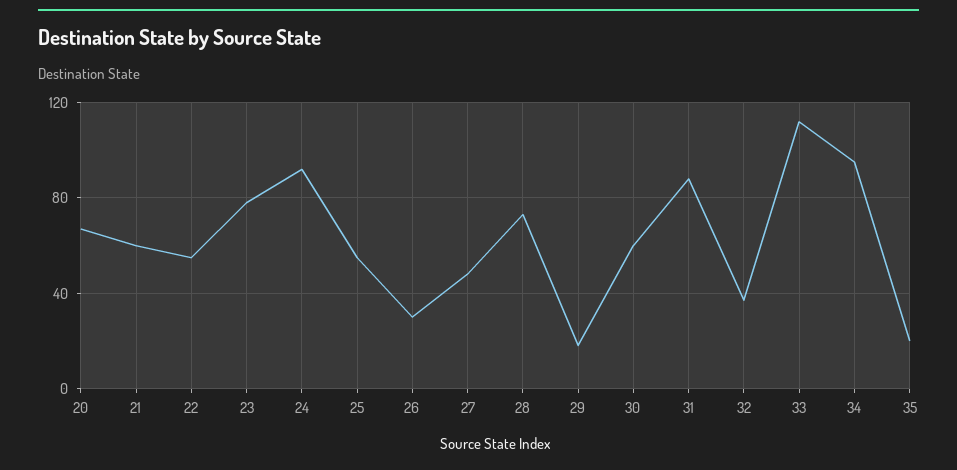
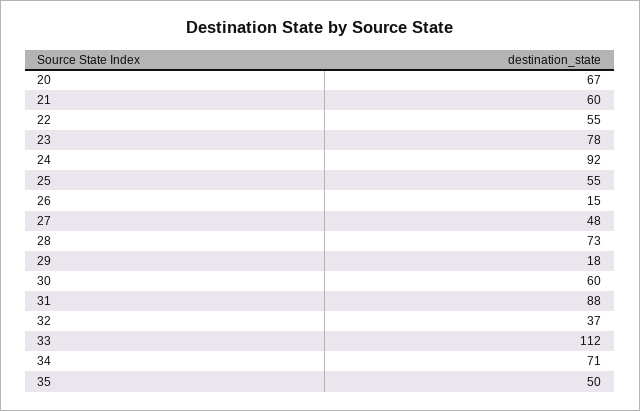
  {
    "20": 67,
    "21": 60,
    "22": 55,
    "23": 78,
    "24": 92,
    "25": 55,
-   "26": 30,
+   "26": 15,
    "27": 48,
    "28": 73,
    "29": 18,
    "30": 60,
    "31": 88,
    "32": 37,
    "33": 112,
-   "34": 95,
+   "34": 71,
-   "35": 20
+   "35": 50
  }

